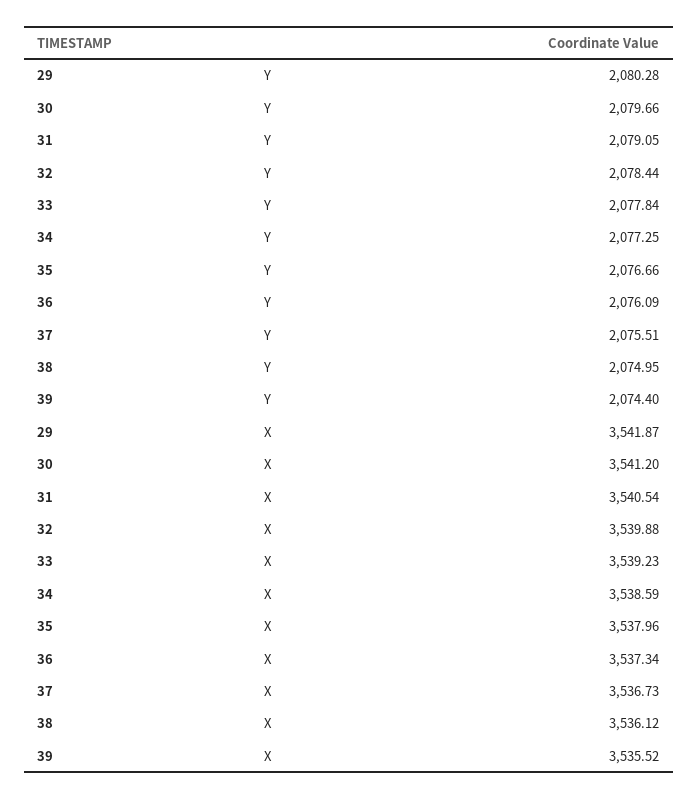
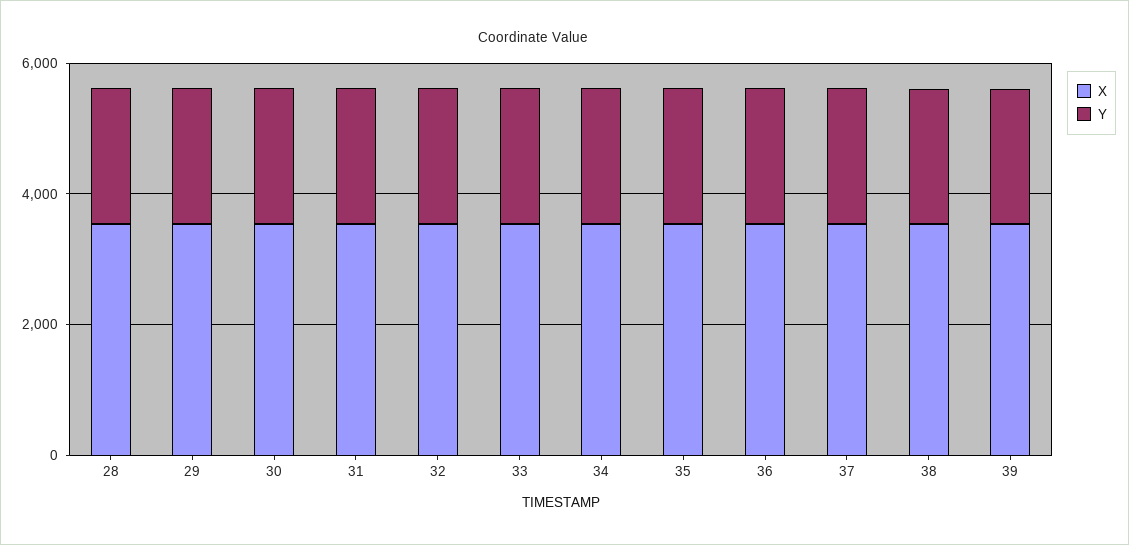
  {
    "Y": {
      "29": 2080.28,
      "30": 2079.66,
      "31": 2079.05,
      "32": 2078.44,
      "33": 2077.84,
      "34": 2077.25,
      "35": 2076.66,
      "36": 2076.09,
      "37": 2075.51,
      "38": 2074.95,
-     "39": 2074.4
+     "39": 2074.4,
+     "28": 2000
    },
    "X": {
      "29": 3541.87,
      "30": 3541.2,
      "31": 3540.54,
      "32": 3539.88,
      "33": 3539.23,
      "34": 3538.59,
      "35": 3537.96,
      "36": 3537.34,
      "37": 3536.73,
      "38": 3536.12,
-     "39": 3535.52
+     "39": 3535.52,
+     "28": 3500
    }
  }

